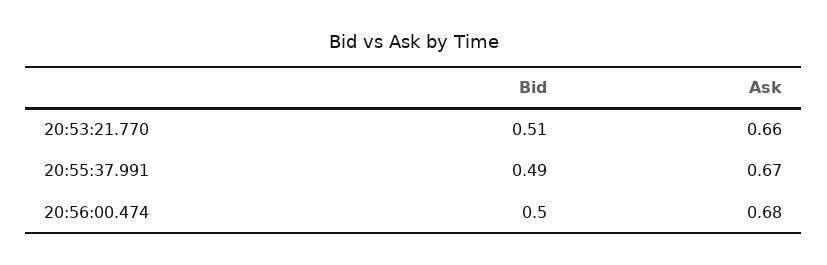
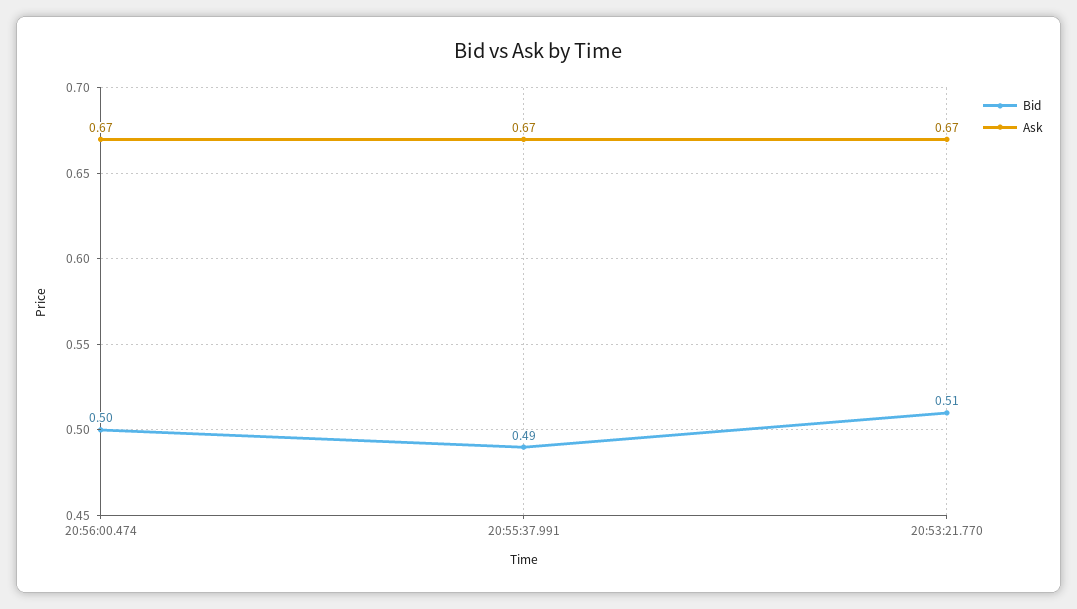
  {
    "Bid": {
      "20:53:21.770": 0.51,
      "20:55:37.991": 0.49,
      "20:56:00.474": 0.5
    },
    "Ask": {
-     "20:53:21.770": 0.66,
+     "20:53:21.770": 0.67,
      "20:55:37.991": 0.67,
-     "20:56:00.474": 0.68
+     "20:56:00.474": 0.67
    }
  }

